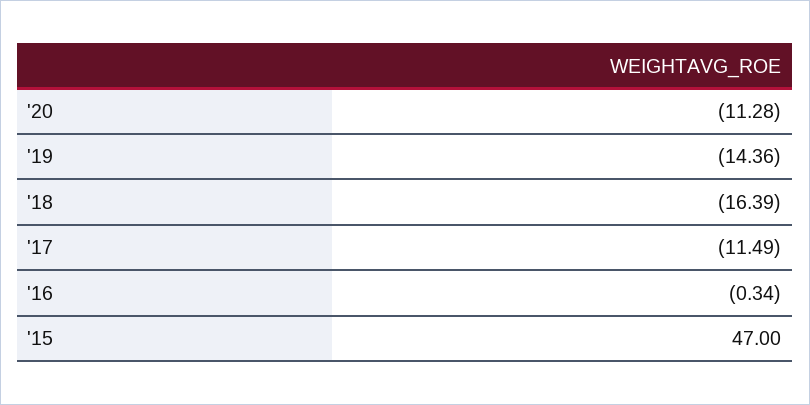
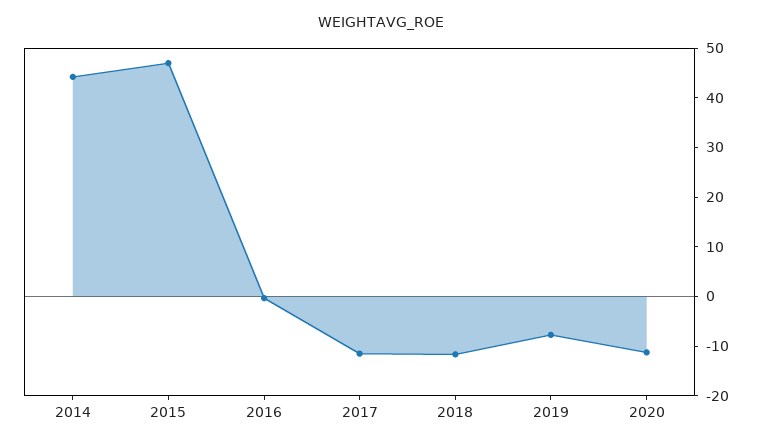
  {
    "'20": -11.28,
-   "'19": -14.36,
+   "'19": -8,
-   "'18": -16.39,
+   "'18": -12,
    "'17": -11.49,
    "'16": -0.34,
-   "'15": 47
+   "'15": 47,
+   "2014": 44
  }

